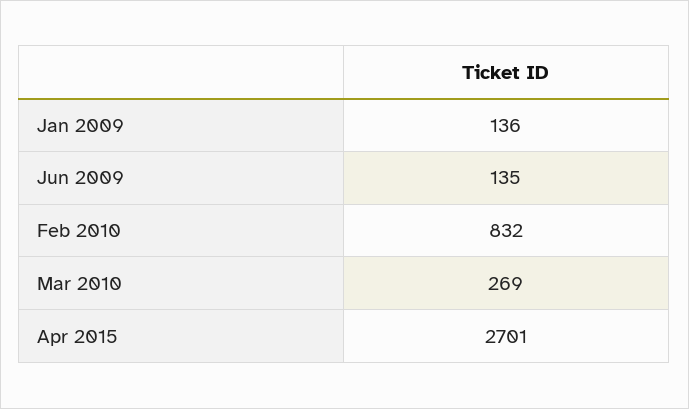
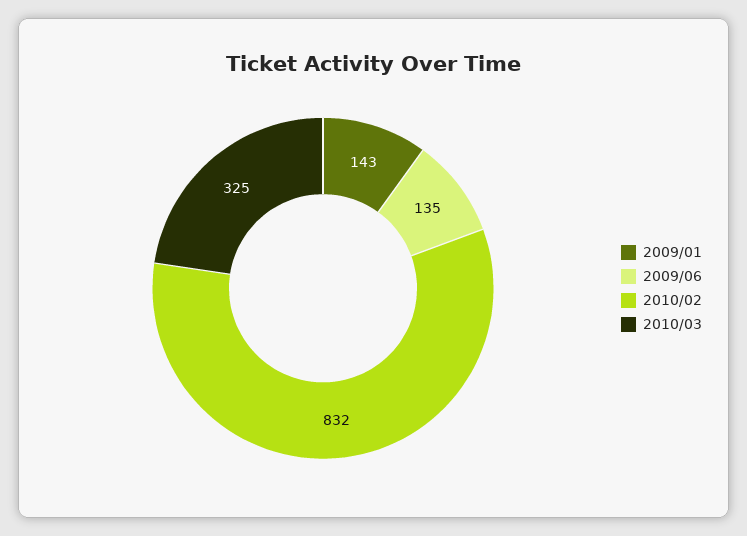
  {
-   "Jan 2009": 136,
+   "Jan 2009": 143,
    "Jun 2009": 135,
    "Feb 2010": 832,
-   "Mar 2010": 269,
+   "Mar 2010": 325
-   "Apr 2015": 2701
  }

